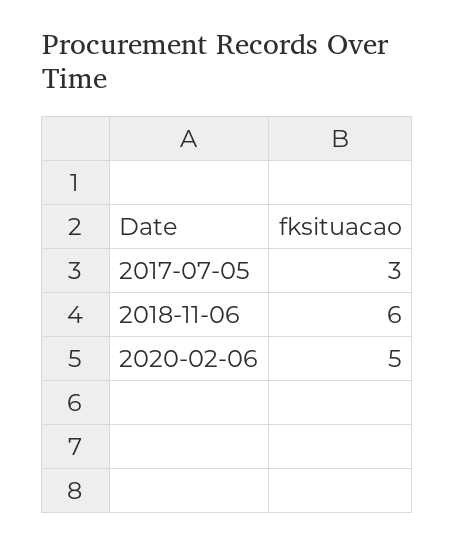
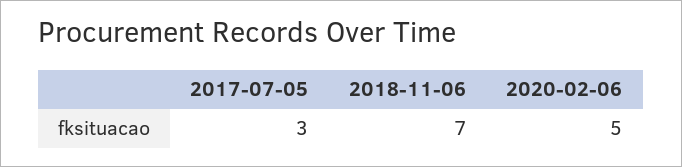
  {
    "2017-07-05": 3,
-   "2018-11-06": 6,
+   "2018-11-06": 7,
    "2020-02-06": 5
  }

